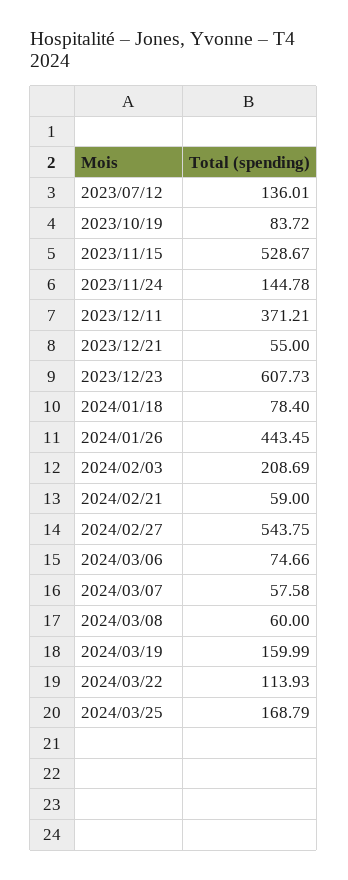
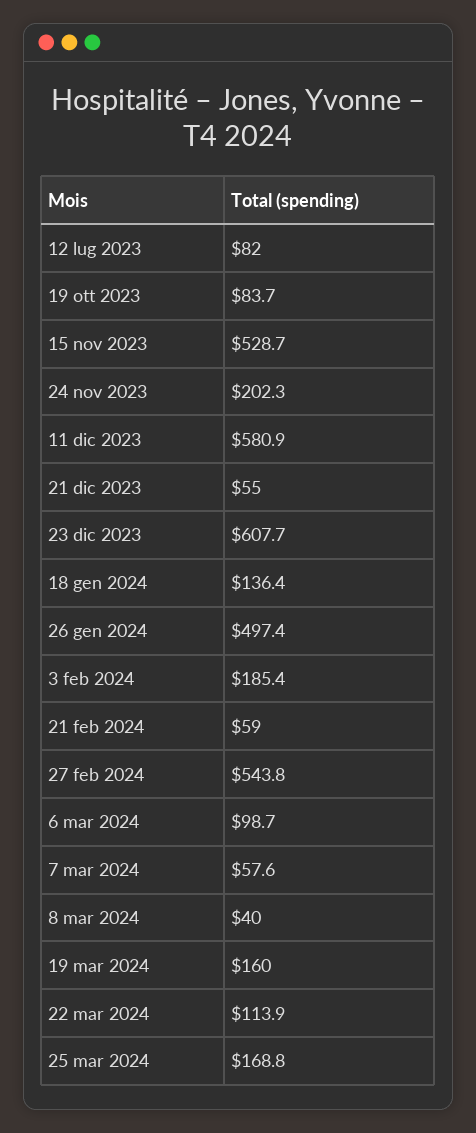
  {
-   "2023/07/12": 136.01,
+   "2023/07/12": 82,
    "2023/10/19": 83.72,
    "2023/11/15": 528.67,
-   "2023/11/24": 144.78,
+   "2023/11/24": 202.3,
-   "2023/12/11": 371.21,
+   "2023/12/11": 580.9,
    "2023/12/21": 55,
    "2023/12/23": 607.73,
-   "2024/01/18": 78.4,
+   "2024/01/18": 136.4,
-   "2024/01/26": 443.45,
+   "2024/01/26": 497.4,
-   "2024/02/03": 208.69,
+   "2024/02/03": 185.4,
    "2024/02/21": 59,
    "2024/02/27": 543.75,
-   "2024/03/06": 74.66,
+   "2024/03/06": 98.7,
    "2024/03/07": 57.58,
-   "2024/03/08": 60,
+   "2024/03/08": 40,
    "2024/03/19": 159.99,
    "2024/03/22": 113.93,
    "2024/03/25": 168.79
  }

